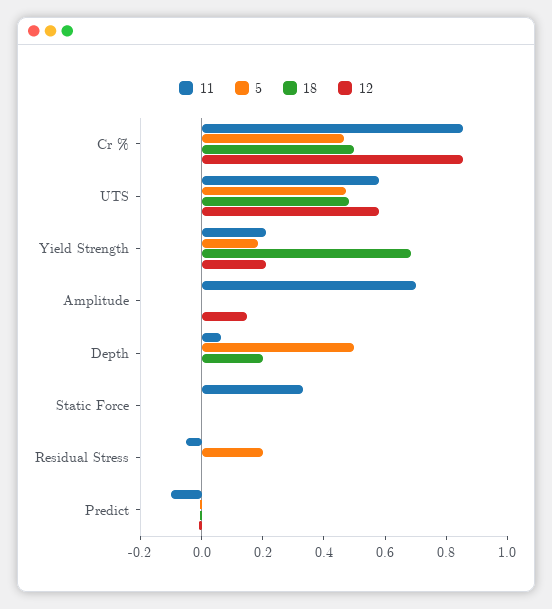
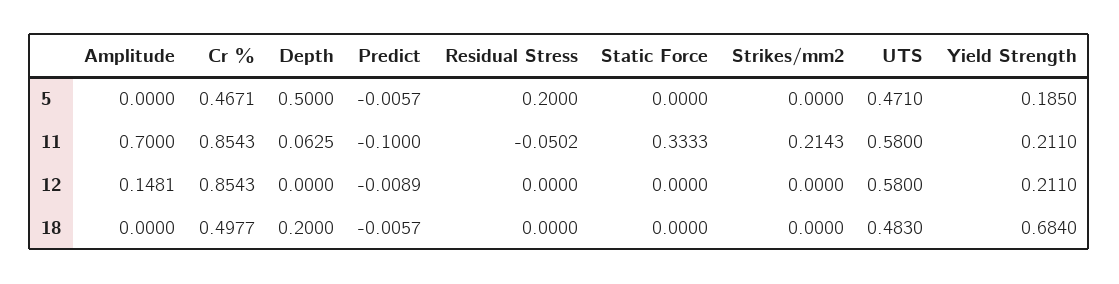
  {
    "11": {
      "Cr %": 0.8543,
      "UTS": 0.58,
      "Yield Strength": 0.211,
      "Amplitude": 0.7,
      "Depth": 0.0625,
      "Static Force": 0.3333,
      "Residual Stress": -0.0502,
-     "Predict": -0.1
+     "Predict": -0.1,
+     "Strikes/mm2": 0.2143
    },
    "5": {
      "Cr %": 0.4671,
      "UTS": 0.471,
      "Yield Strength": 0.185,
      "Amplitude": 0,
      "Depth": 0.5,
      "Static Force": 0,
      "Residual Stress": 0.2,
-     "Predict": -0.0057
+     "Predict": -0.0057,
+     "Strikes/mm2": 0
    },
    "18": {
      "Cr %": 0.4977,
      "UTS": 0.483,
      "Yield Strength": 0.684,
      "Amplitude": 0,
      "Depth": 0.2,
      "Static Force": 0,
      "Residual Stress": 0,
-     "Predict": -0.0057
+     "Predict": -0.0057,
+     "Strikes/mm2": 0
    },
    "12": {
      "Cr %": 0.8543,
      "UTS": 0.58,
      "Yield Strength": 0.211,
      "Amplitude": 0.1481,
      "Depth": 0,
      "Static Force": 0,
      "Residual Stress": 0,
-     "Predict": -0.0089
+     "Predict": -0.0089,
+     "Strikes/mm2": 0
    }
  }

